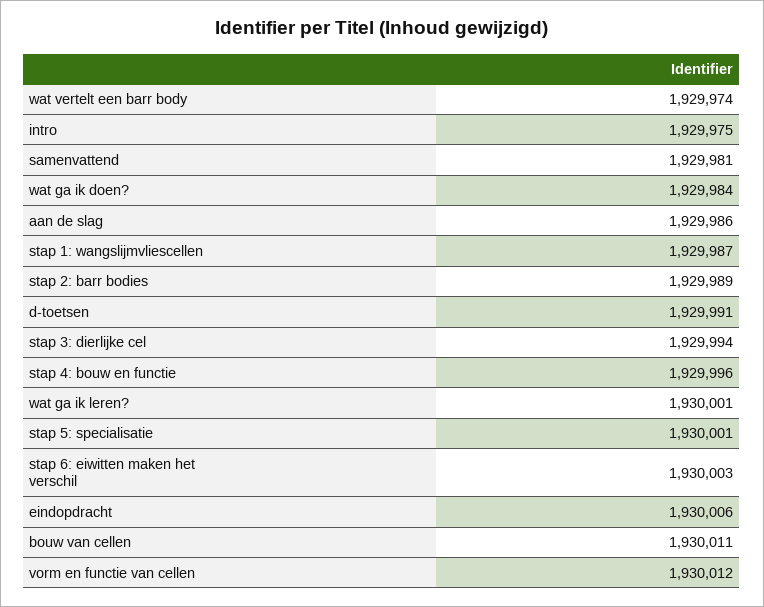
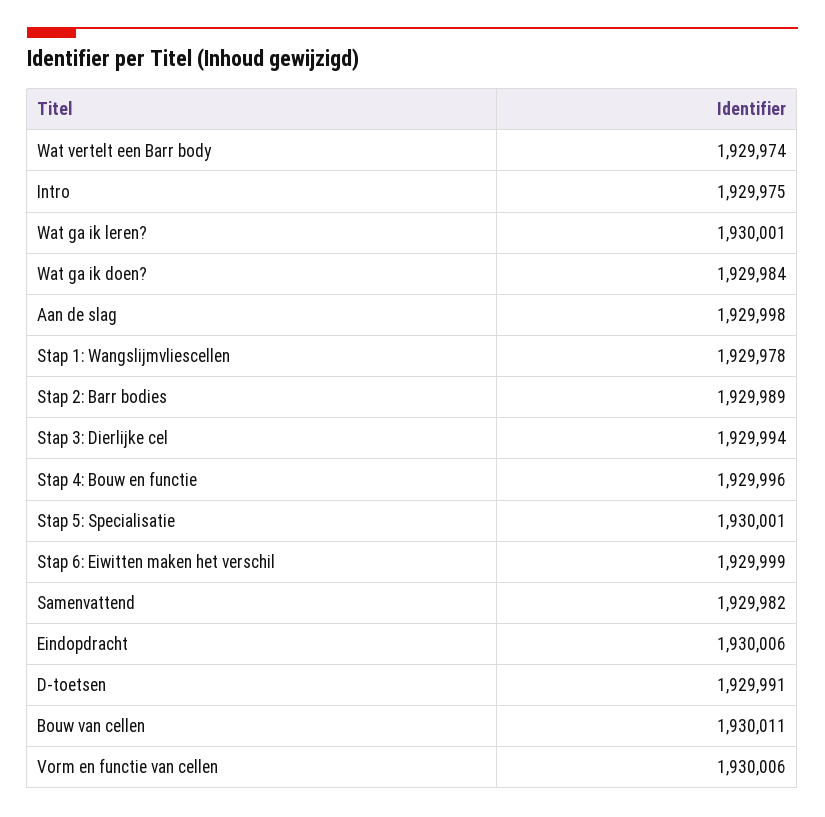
  {
    "wat vertelt een barr body": 1929974,
    "intro": 1929975,
-   "samenvattend": 1929981,
+   "samenvattend": 1929982,
    "wat ga ik doen?": 1929984,
-   "aan de slag": 1929986,
+   "aan de slag": 1929998,
-   "stap 1: wangslijmvliescellen": 1929987,
+   "stap 1: wangslijmvliescellen": 1929978,
    "stap 2: barr bodies": 1929989,
    "d-toetsen": 1929991,
    "stap 3: dierlijke cel": 1929994,
    "stap 4: bouw en functie": 1929996,
    "wat ga ik leren?": 1930001,
    "stap 5: specialisatie": 1930001,
-   "stap 6: eiwitten maken het verschil": 1930003,
+   "stap 6: eiwitten maken het verschil": 1929999,
    "eindopdracht": 1930006,
    "bouw van cellen": 1930011,
-   "vorm en functie van cellen": 1930012
+   "vorm en functie van cellen": 1930006
  }

